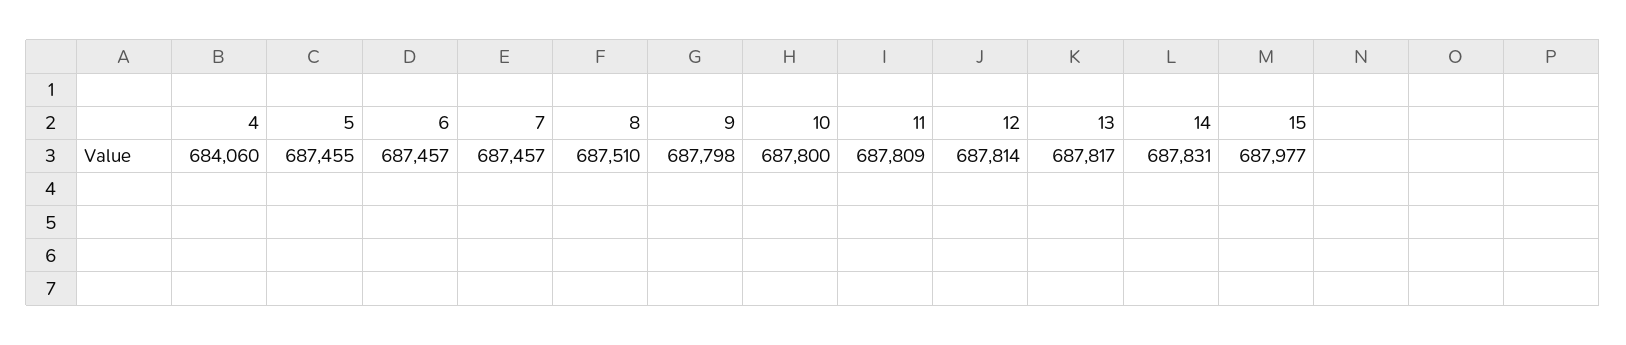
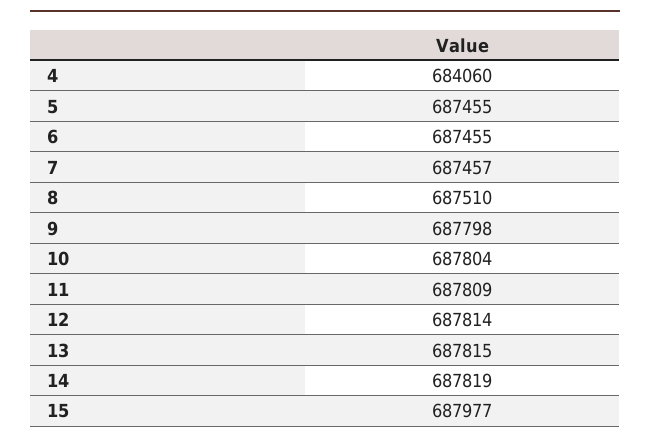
  {
    "4": 684060,
    "5": 687455,
-   "6": 687457,
+   "6": 687455,
    "7": 687457,
    "8": 687510,
    "9": 687798,
-   "10": 687800,
+   "10": 687804,
    "11": 687809,
    "12": 687814,
-   "13": 687817,
+   "13": 687815,
-   "14": 687831,
+   "14": 687819,
    "15": 687977
  }

